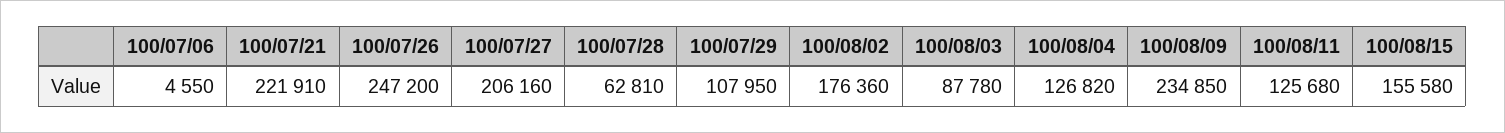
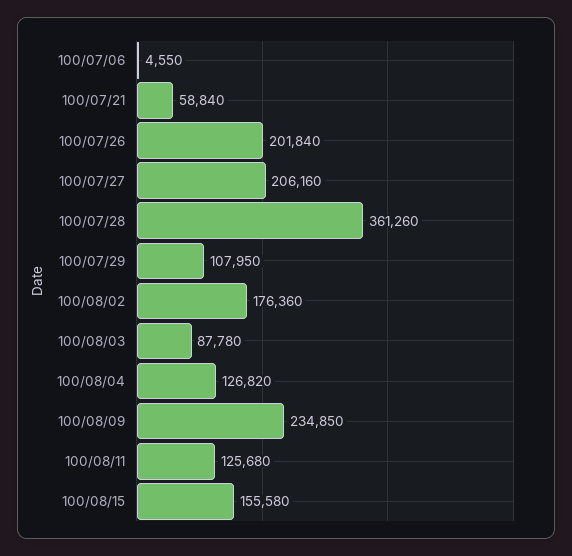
  {
    "100/07/06": 4550,
-   "100/07/21": 221910,
+   "100/07/21": 58840,
-   "100/07/26": 247200,
+   "100/07/26": 201840,
    "100/07/27": 206160,
-   "100/07/28": 62810,
+   "100/07/28": 361260,
    "100/07/29": 107950,
    "100/08/02": 176360,
    "100/08/03": 87780,
    "100/08/04": 126820,
    "100/08/09": 234850,
    "100/08/11": 125680,
    "100/08/15": 155580
  }

